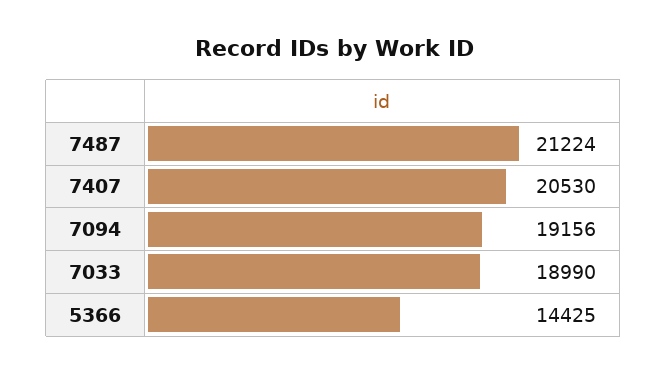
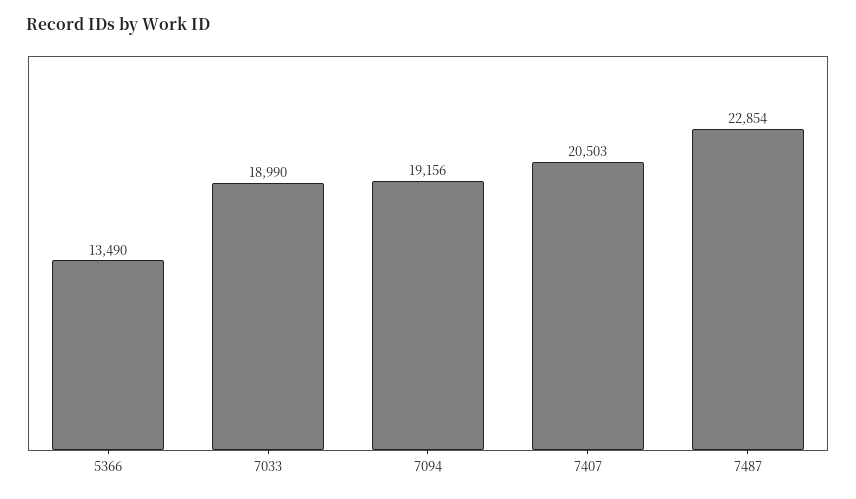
  {
-   "7487": 21224,
+   "7487": 22854,
-   "7407": 20530,
+   "7407": 20503,
    "7094": 19156,
    "7033": 18990,
-   "5366": 14425
+   "5366": 13490
  }

